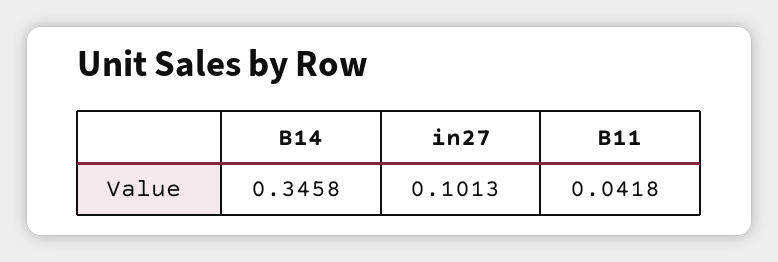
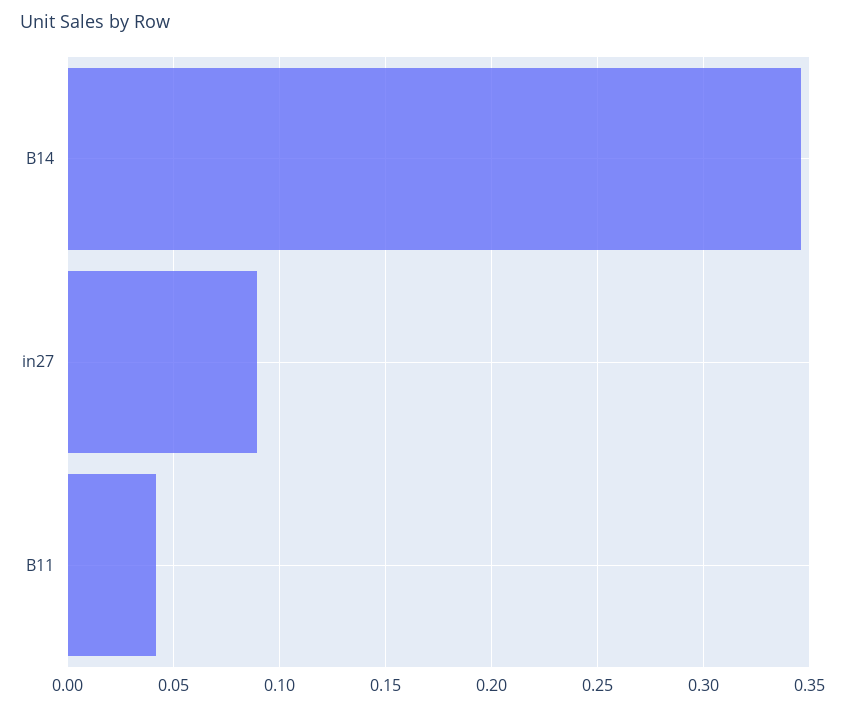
  {
    "B14": 0.3458,
-   "in27": 0.1013,
+   "in27": 0.09,
    "B11": 0.0418
  }

